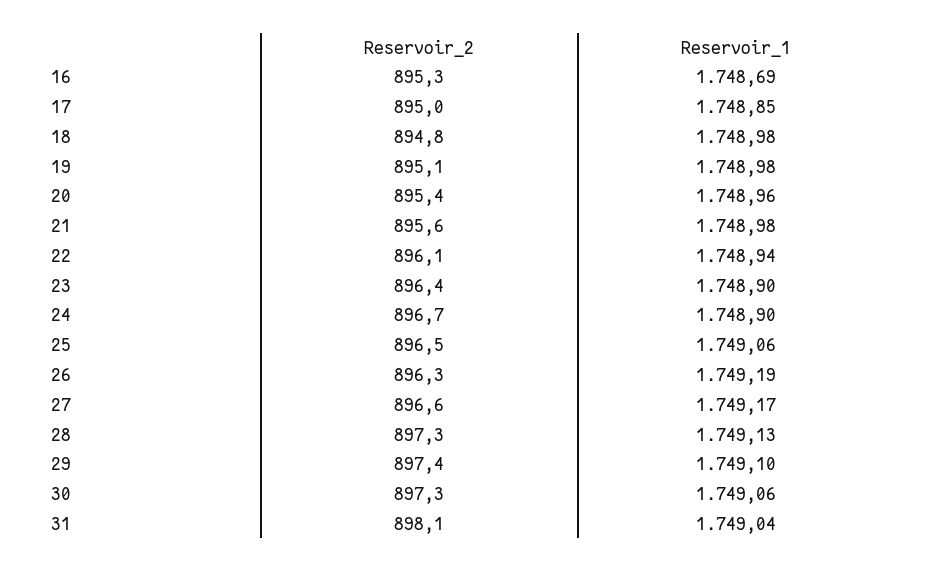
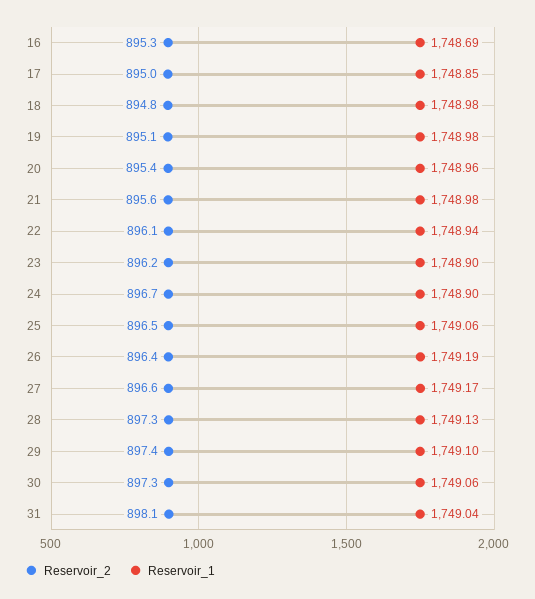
  {
    "Reservoir_2": {
      "16": 895.3,
      "17": 895,
      "18": 894.8,
      "19": 895.1,
      "20": 895.4,
      "21": 895.6,
      "22": 896.1,
-     "23": 896.4,
+     "23": 896.2,
      "24": 896.7,
      "25": 896.5,
-     "26": 896.3,
+     "26": 896.4,
      "27": 896.6,
      "28": 897.3,
      "29": 897.4,
      "30": 897.3,
      "31": 898.1
    },
    "Reservoir_1": {
      "16": 1748.69,
      "17": 1748.85,
      "18": 1748.98,
      "19": 1748.98,
      "20": 1748.96,
      "21": 1748.98,
      "22": 1748.94,
      "23": 1748.9,
      "24": 1748.9,
      "25": 1749.06,
      "26": 1749.19,
      "27": 1749.17,
      "28": 1749.13,
      "29": 1749.1,
      "30": 1749.06,
      "31": 1749.04
    }
  }

